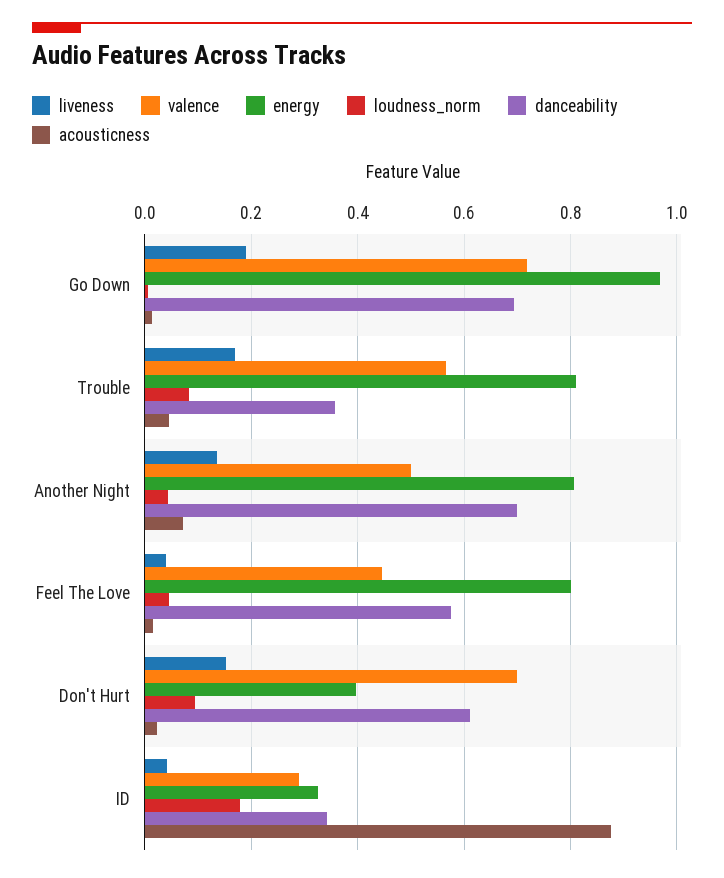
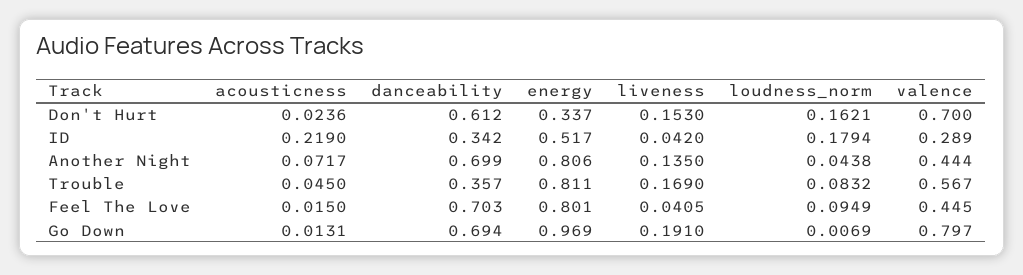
  {
    "liveness": {
      "Go Down": 0.191,
      "Trouble": 0.169,
      "Another Night": 0.135,
      "Feel The Love": 0.0405,
      "Don't Hurt": 0.153,
      "ID": 0.042
    },
    "valence": {
-     "Go Down": 0.72,
+     "Go Down": 0.797,
      "Trouble": 0.567,
-     "Another Night": 0.5,
+     "Another Night": 0.444,
      "Feel The Love": 0.445,
      "Don't Hurt": 0.7,
      "ID": 0.289
    },
    "energy": {
      "Go Down": 0.969,
      "Trouble": 0.811,
      "Another Night": 0.806,
      "Feel The Love": 0.801,
-     "Don't Hurt": 0.4,
+     "Don't Hurt": 0.337,
-     "ID": 0.32
+     "ID": 0.517
    },
    "loudness_norm": {
      "Go Down": 0.0069,
      "Trouble": 0.0832,
      "Another Night": 0.0438,
-     "Feel The Love": 0.04,
+     "Feel The Love": 0.0949,
-     "Don't Hurt": 0.1,
+     "Don't Hurt": 0.1621,
      "ID": 0.1794
    },
    "danceability": {
      "Go Down": 0.694,
      "Trouble": 0.357,
      "Another Night": 0.699,
-     "Feel The Love": 0.58,
+     "Feel The Love": 0.703,
      "Don't Hurt": 0.612,
      "ID": 0.342
    },
    "acousticness": {
      "Go Down": 0.0131,
      "Trouble": 0.045,
      "Another Night": 0.0717,
      "Feel The Love": 0.015,
      "Don't Hurt": 0.0236,
-     "ID": 0.88
+     "ID": 0.219
    }
  }

